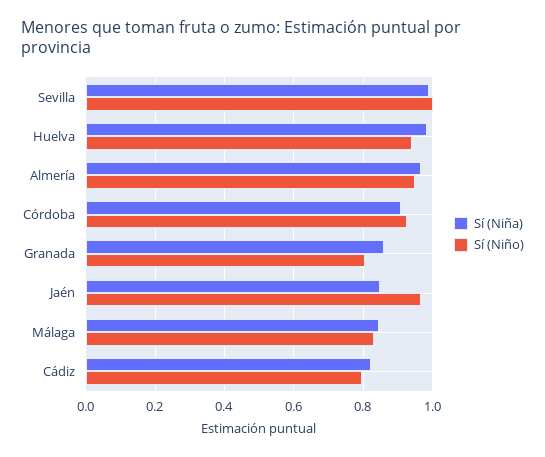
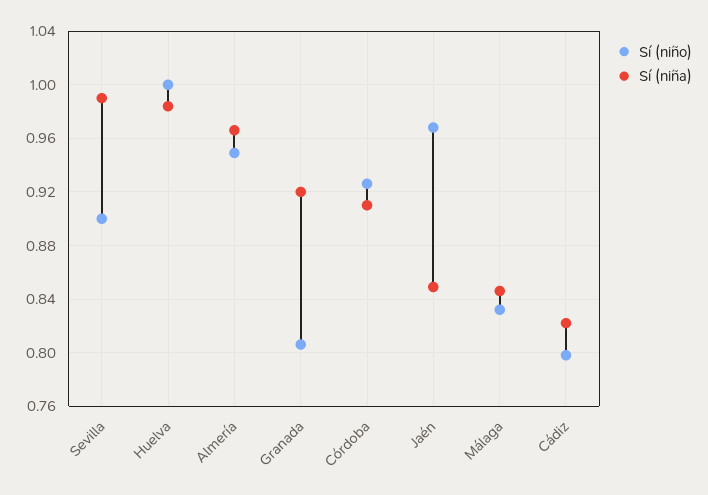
  {
    "Sí (Niña)": {
      "Sevilla": 0.99,
      "Huelva": 0.985,
      "Almería": 0.965,
      "Córdoba": 0.91,
-     "Granada": 0.86,
+     "Granada": 0.92,
      "Jaén": 0.85,
      "Málaga": 0.845,
      "Cádiz": 0.82
    },
    "Sí (Niño)": {
-     "Sevilla": 1,
+     "Sevilla": 0.9,
-     "Huelva": 0.94,
+     "Huelva": 1,
      "Almería": 0.95,
      "Córdoba": 0.925,
      "Granada": 0.805,
      "Jaén": 0.97,
      "Málaga": 0.83,
      "Cádiz": 0.8
    }
  }

